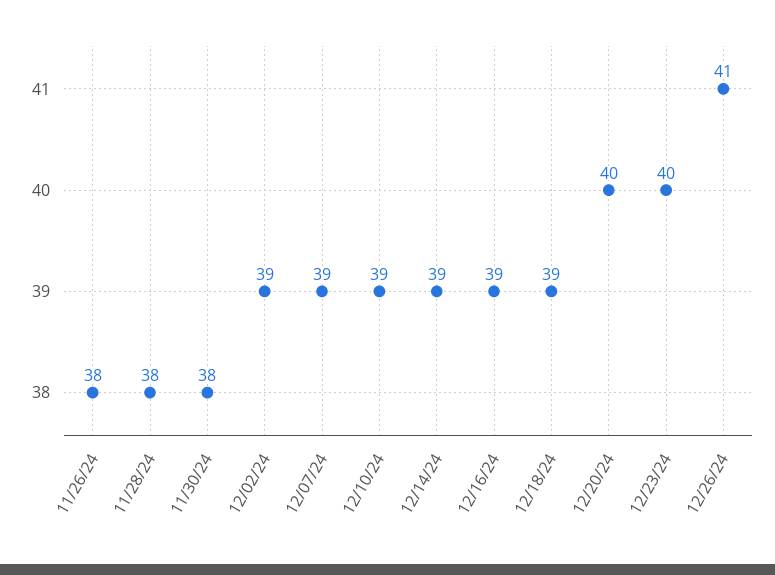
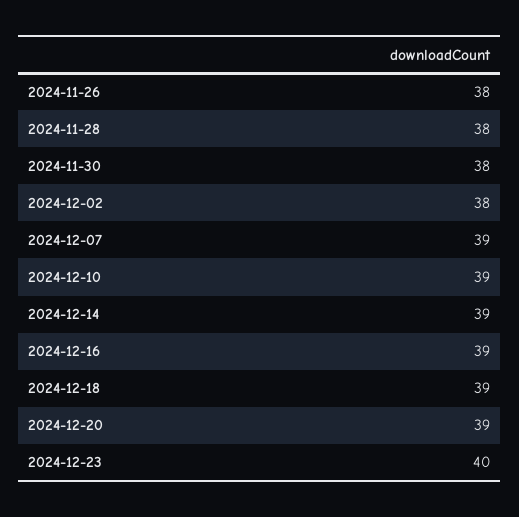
  {
    "11/26/24": 38,
    "11/28/24": 38,
    "11/30/24": 38,
-   "12/02/24": 39,
+   "12/02/24": 38,
    "12/07/24": 39,
    "12/10/24": 39,
    "12/14/24": 39,
    "12/16/24": 39,
    "12/18/24": 39,
-   "12/20/24": 40,
+   "12/20/24": 39,
-   "12/23/24": 40,
+   "12/23/24": 40
-   "12/26/24": 41
  }

